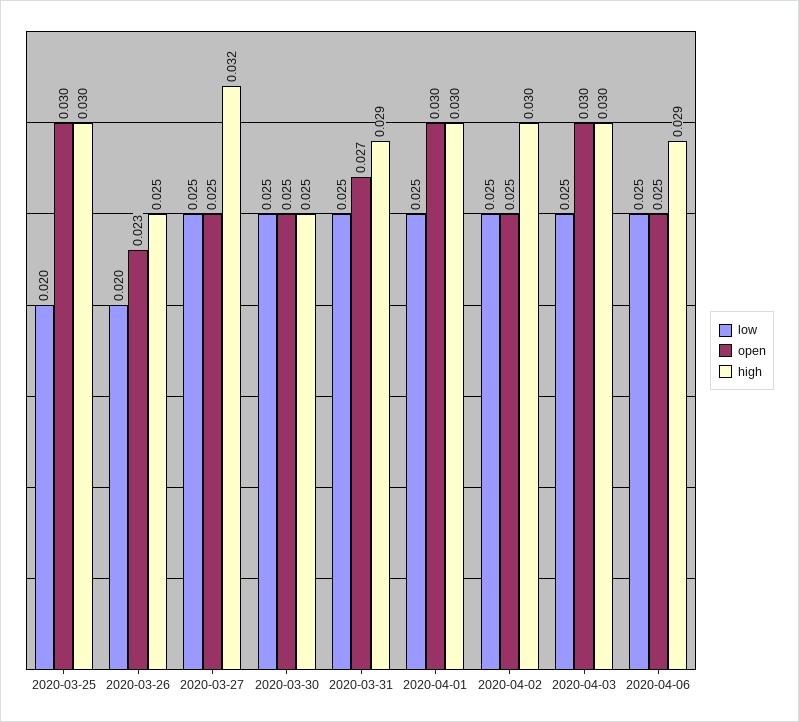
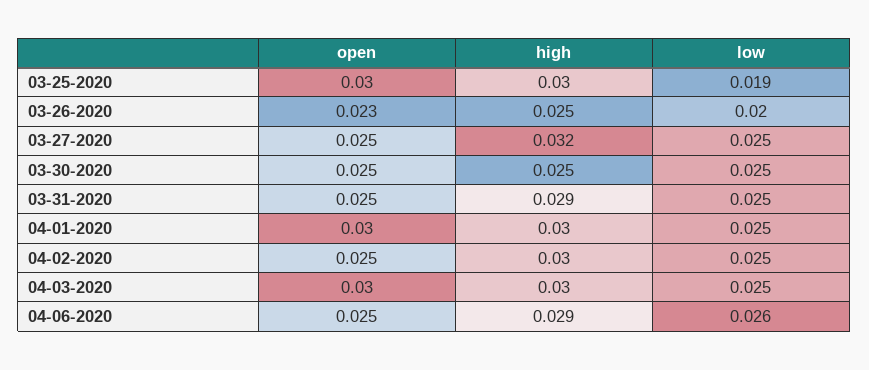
  {
    "low": {
-     "2020-03-25": 0.02,
+     "2020-03-25": 0.019,
      "2020-03-26": 0.02,
      "2020-03-27": 0.025,
      "2020-03-30": 0.025,
      "2020-03-31": 0.025,
      "2020-04-01": 0.025,
      "2020-04-02": 0.025,
      "2020-04-03": 0.025,
-     "2020-04-06": 0.025
+     "2020-04-06": 0.026
    },
    "open": {
      "2020-03-25": 0.03,
      "2020-03-26": 0.023,
      "2020-03-27": 0.025,
      "2020-03-30": 0.025,
-     "2020-03-31": 0.027,
+     "2020-03-31": 0.025,
      "2020-04-01": 0.03,
      "2020-04-02": 0.025,
      "2020-04-03": 0.03,
      "2020-04-06": 0.025
    },
    "high": {
      "2020-03-25": 0.03,
      "2020-03-26": 0.025,
      "2020-03-27": 0.032,
      "2020-03-30": 0.025,
      "2020-03-31": 0.029,
      "2020-04-01": 0.03,
      "2020-04-02": 0.03,
      "2020-04-03": 0.03,
      "2020-04-06": 0.029
    }
  }

